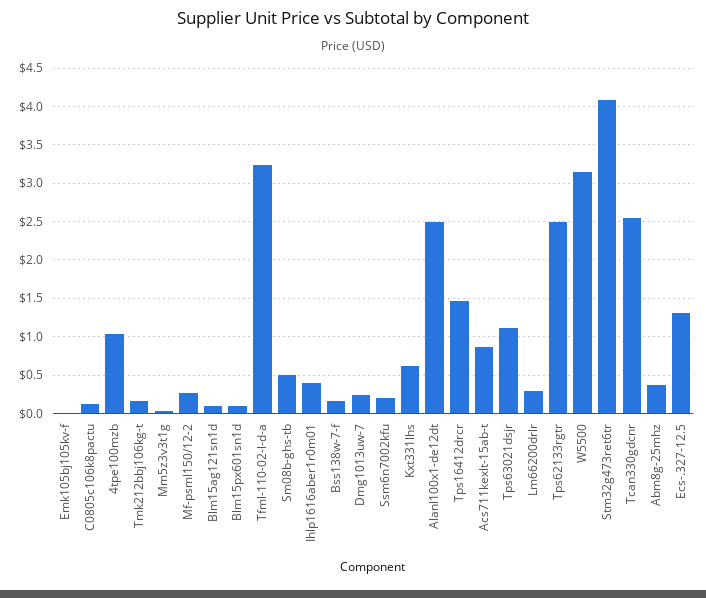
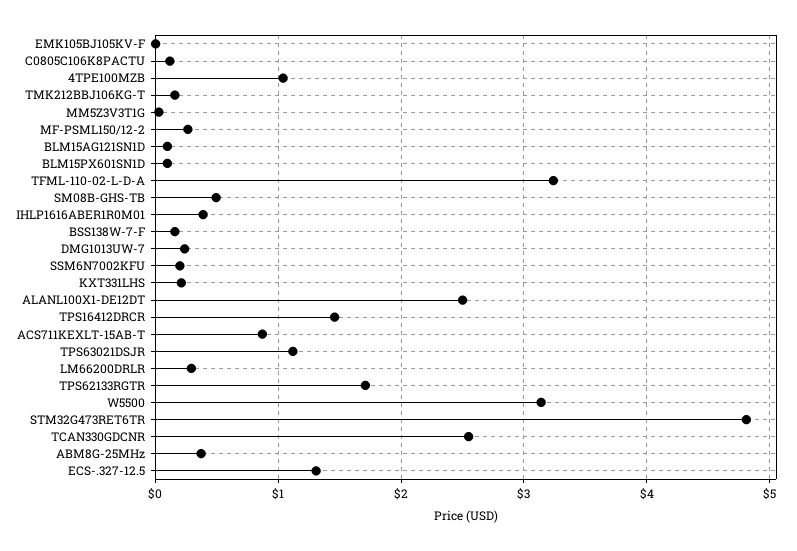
  {
    "Emk105bj105kv-f": 0,
    "C0805c106k8pactu": 0.1,
    "4tpe100mzb": 1,
    "Tmk212bbj106kg-t": 0.2,
    "Mm5z3v3t1g": 0,
    "Mf-psml150/12-2": 0.3,
    "Blm15ag121sn1d": 0.1,
    "Blm15px601sn1d": 0.1,
    "Tfml-110-02-l-d-a": 3.2,
    "Sm08b-ghs-tb": 0.5,
    "Ihlp1616aber1r0m01": 0.4,
    "Bss138w-7-f": 0.2,
    "Dmg1013uw-7": 0.2,
    "Ssm6n7002kfu": 0.2,
-   "Kxt331lhs": 0.6,
+   "Kxt331lhs": 0.2,
    "Alanl100x1-de12dt": 2.5,
    "Tps16412drcr": 1.5,
    "Acs711kexlt-15ab-t": 0.9,
    "Tps63021dsjr": 1.1,
    "Lm66200drlr": 0.3,
-   "Tps62133rgtr": 2.5,
+   "Tps62133rgtr": 1.7,
    "W5500": 3.1,
-   "Stm32g473ret6tr": 4.1,
+   "Stm32g473ret6tr": 4.8,
    "Tcan330gdcnr": 2.6,
    "Abm8g-25mhz": 0.4,
    "Ecs-.327-12.5": 1.3
  }

